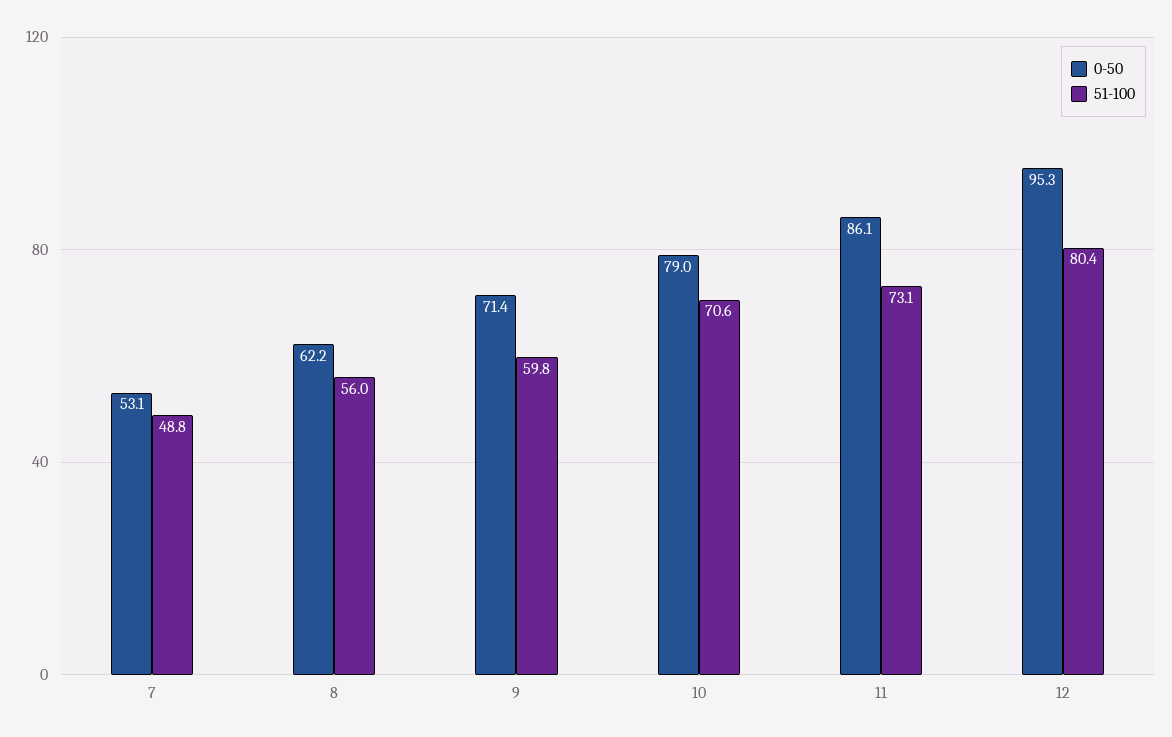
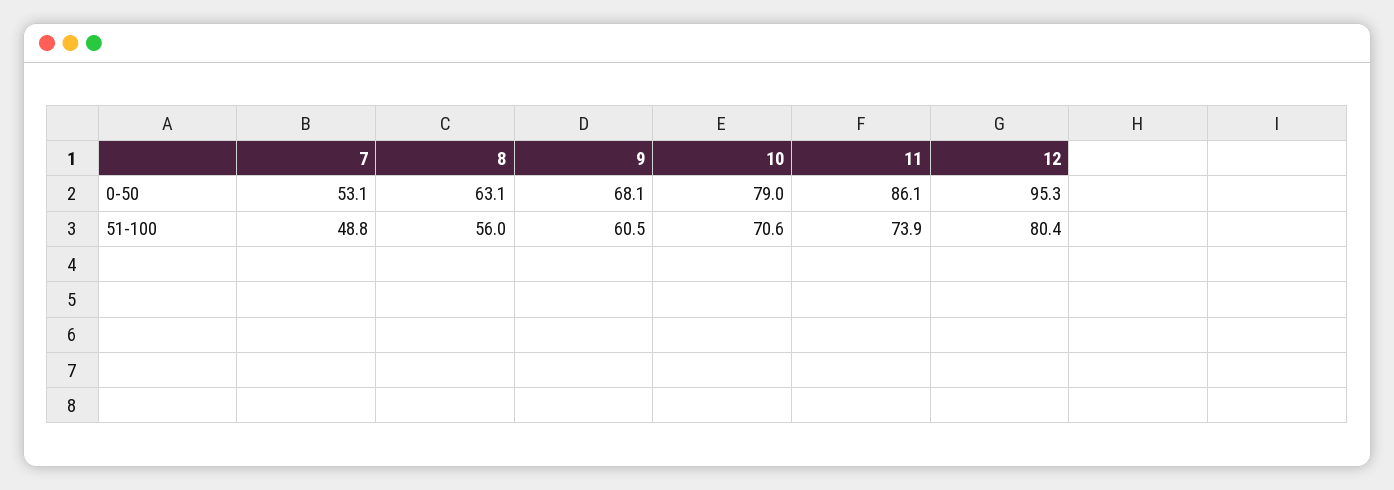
  {
    "0-50": {
      "7": 53.1,
-     "8": 62.2,
+     "8": 63.1,
-     "9": 71.4,
+     "9": 68.1,
      "10": 79,
      "11": 86.1,
      "12": 95.3
    },
    "51-100": {
      "7": 48.8,
      "8": 56,
-     "9": 59.8,
+     "9": 60.5,
      "10": 70.6,
-     "11": 73.1,
+     "11": 73.9,
      "12": 80.4
    }
  }

